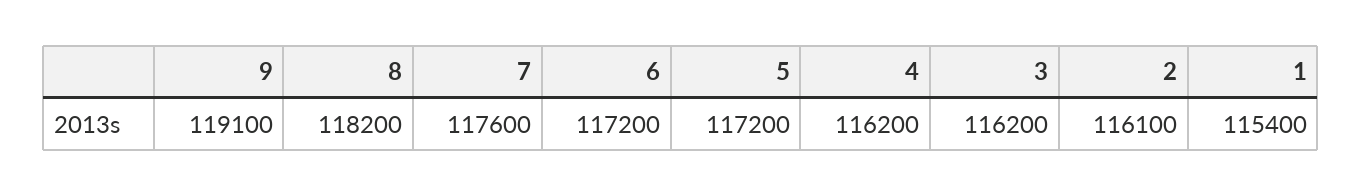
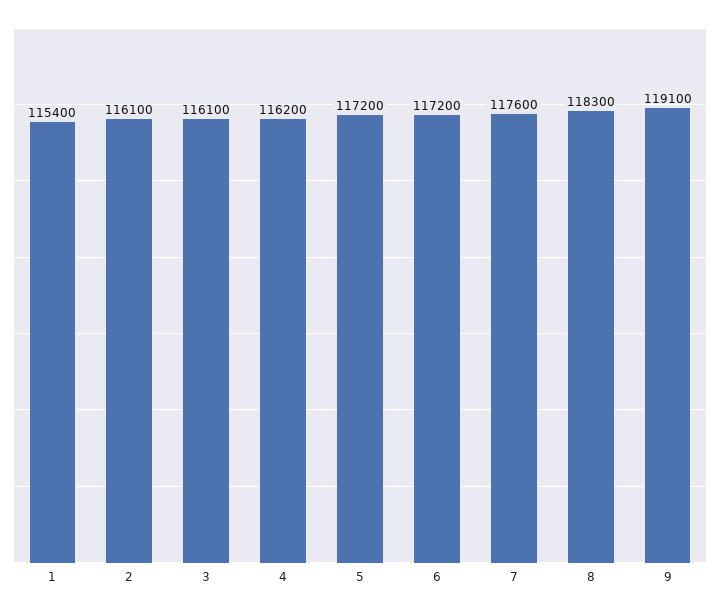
  {
    "9": 119100,
-   "8": 118200,
+   "8": 118300,
    "7": 117600,
    "6": 117200,
    "5": 117200,
    "4": 116200,
-   "3": 116200,
+   "3": 116100,
    "2": 116100,
    "1": 115400
  }

